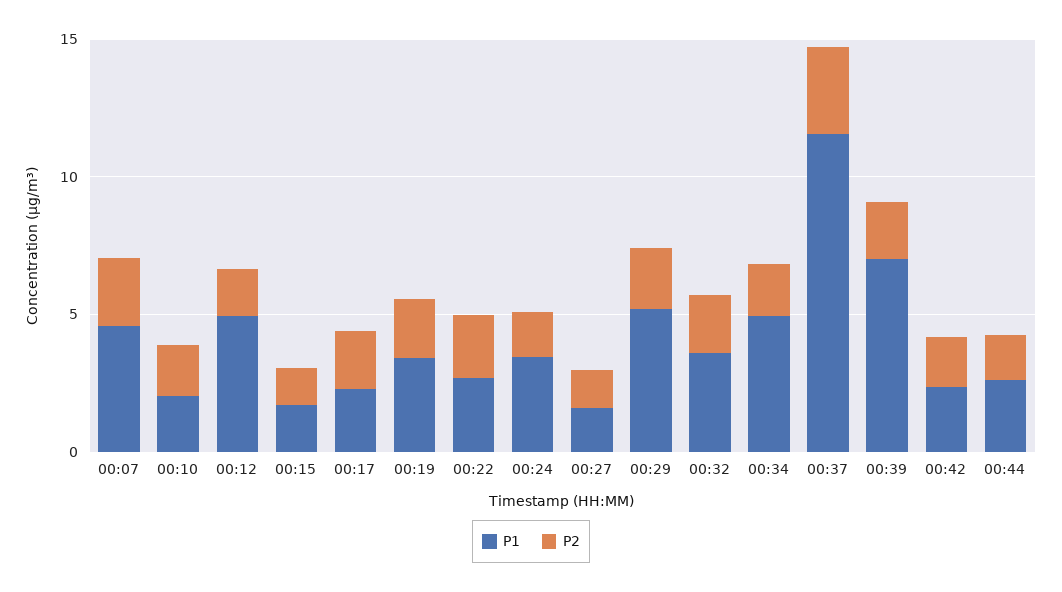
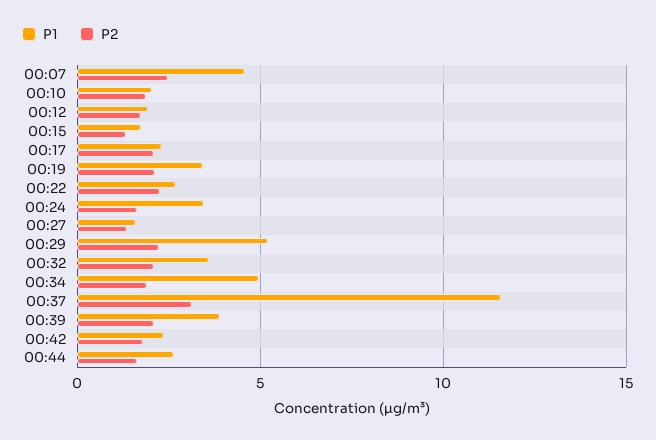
  {
    "P1": {
      "00:07": 4.5,
      "00:10": 2,
-     "00:12": 5,
+     "00:12": 2,
      "00:15": 1.5,
      "00:17": 2.5,
      "00:19": 3.5,
      "00:22": 2.5,
      "00:24": 3.5,
      "00:27": 1.5,
      "00:29": 5,
      "00:32": 3.5,
      "00:34": 5,
      "00:37": 11.5,
-     "00:39": 7,
+     "00:39": 4,
      "00:42": 2.5,
      "00:44": 2.5
    },
    "P2": {
      "00:07": 2.5,
      "00:10": 2,
      "00:12": 1.5,
      "00:15": 1.5,
      "00:17": 2,
      "00:19": 2,
      "00:22": 2.5,
      "00:24": 1.5,
      "00:27": 1.5,
      "00:29": 2,
      "00:32": 2,
      "00:34": 2,
      "00:37": 3,
      "00:39": 2,
      "00:42": 2,
      "00:44": 1.5
    }
  }

